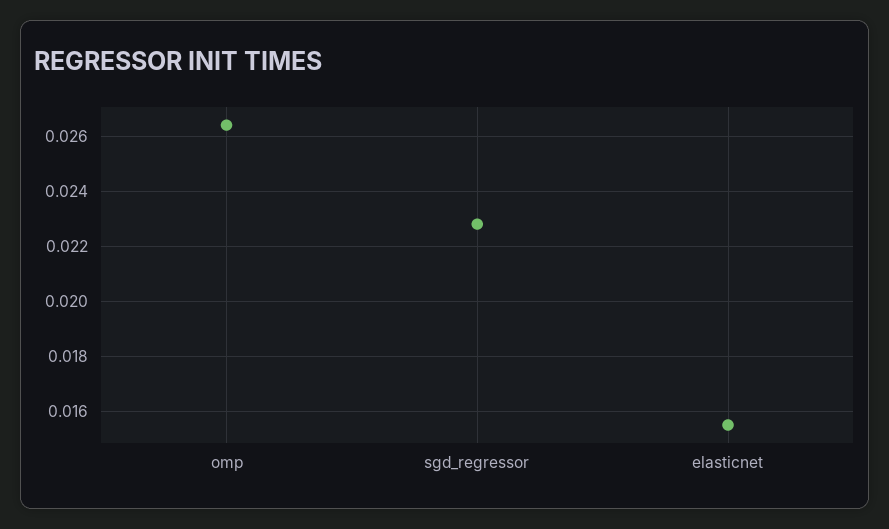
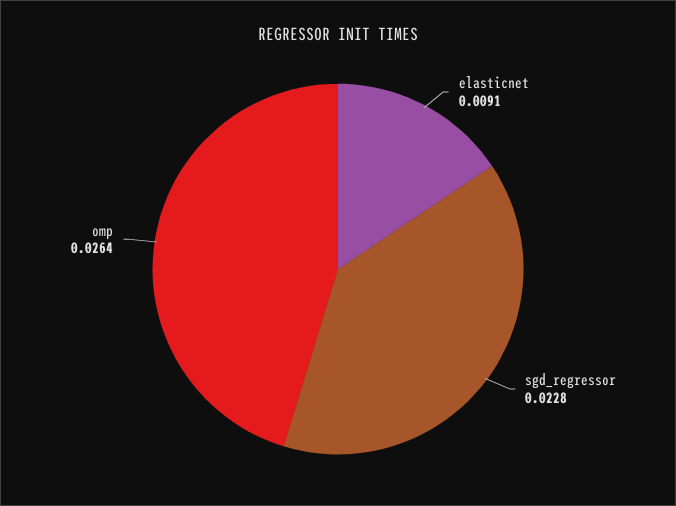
  {
    "omp": 0.0264,
    "sgd_regressor": 0.0228,
-   "elasticnet": 0.0155
+   "elasticnet": 0.0091
  }

